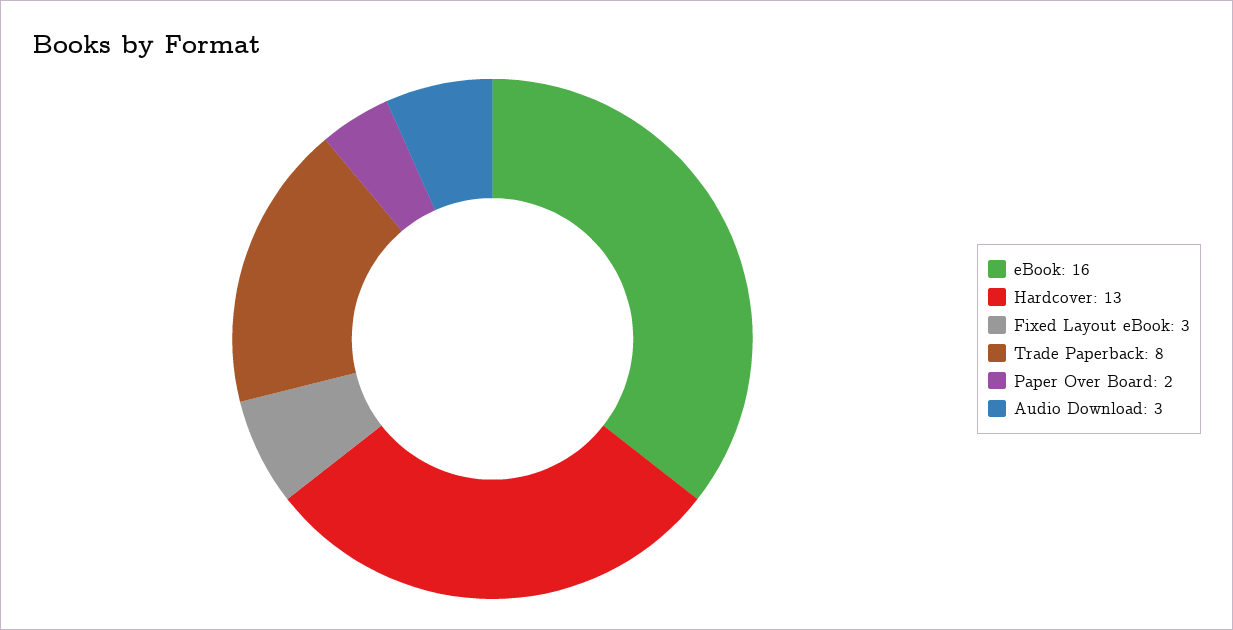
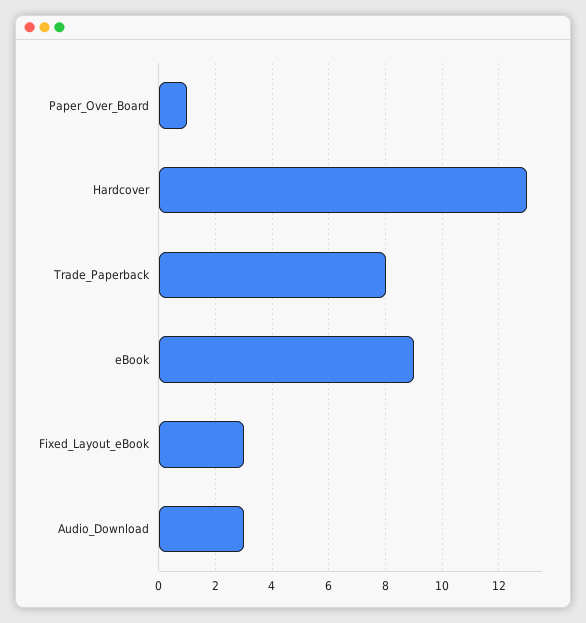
  {
-   "eBook": 16,
+   "eBook": 9,
    "Hardcover": 13,
    "Fixed Layout eBook": 3,
    "Trade Paperback": 8,
-   "Paper Over Board": 2,
+   "Paper Over Board": 1,
    "Audio Download": 3
  }

